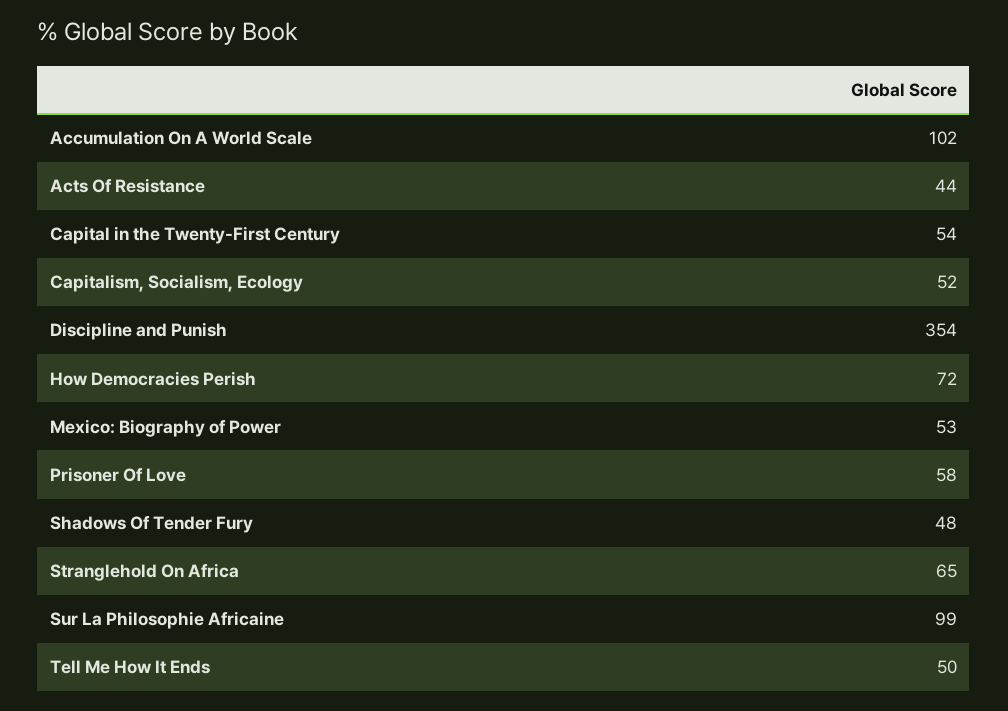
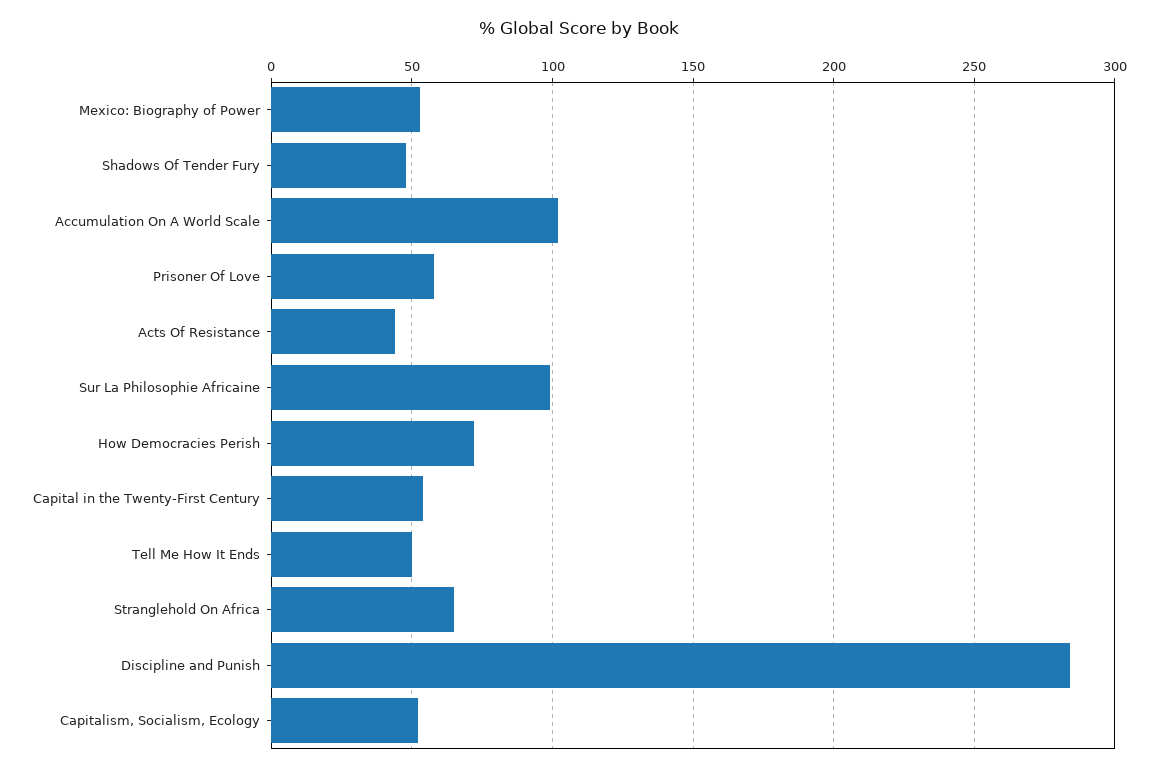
  {
    "Accumulation On A World Scale": 102,
    "Acts Of Resistance": 44,
    "Capital in the Twenty-First Century": 54,
    "Capitalism, Socialism, Ecology": 52,
-   "Discipline and Punish": 354,
+   "Discipline and Punish": 285,
    "How Democracies Perish": 72,
    "Mexico: Biography of Power": 53,
    "Prisoner Of Love": 58,
    "Shadows Of Tender Fury": 48,
    "Stranglehold On Africa": 65,
    "Sur La Philosophie Africaine": 99,
    "Tell Me How It Ends": 50
  }

